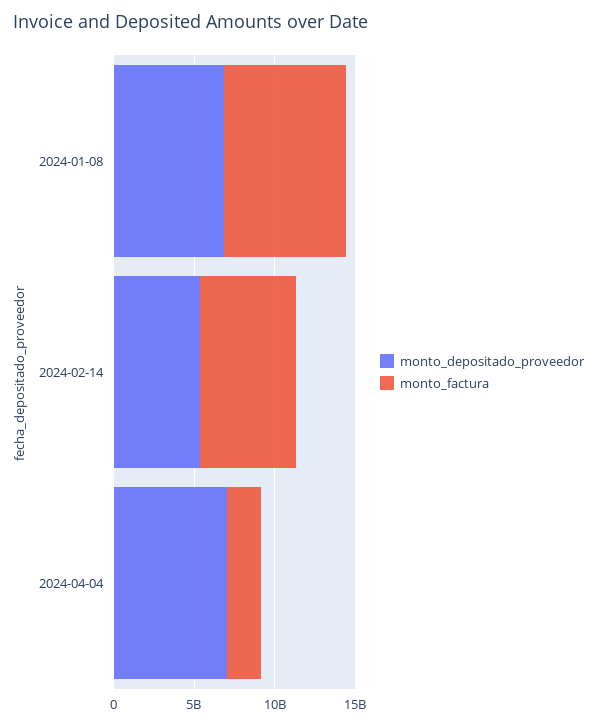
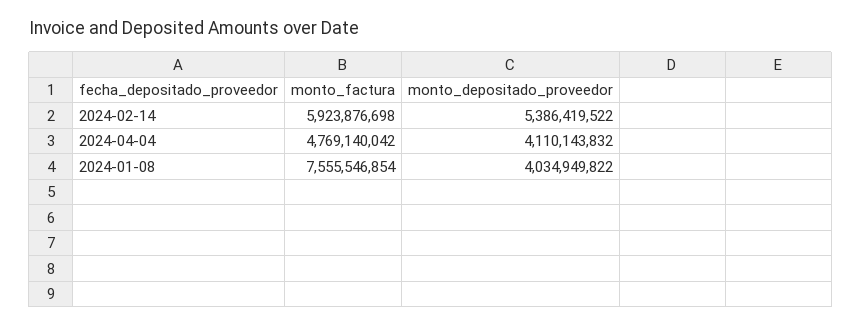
  {
    "monto_depositado_proveedor": {
-     "2024-01-08": 7000000000,
+     "2024-01-08": 4034949822,
      "2024-02-14": 5386419522,
-     "2024-04-04": 7000000000
+     "2024-04-04": 4110143832
    },
    "monto_factura": {
      "2024-01-08": 7555546854,
      "2024-02-14": 5923876698,
-     "2024-04-04": 2000000000
+     "2024-04-04": 4769140042
    }
  }

